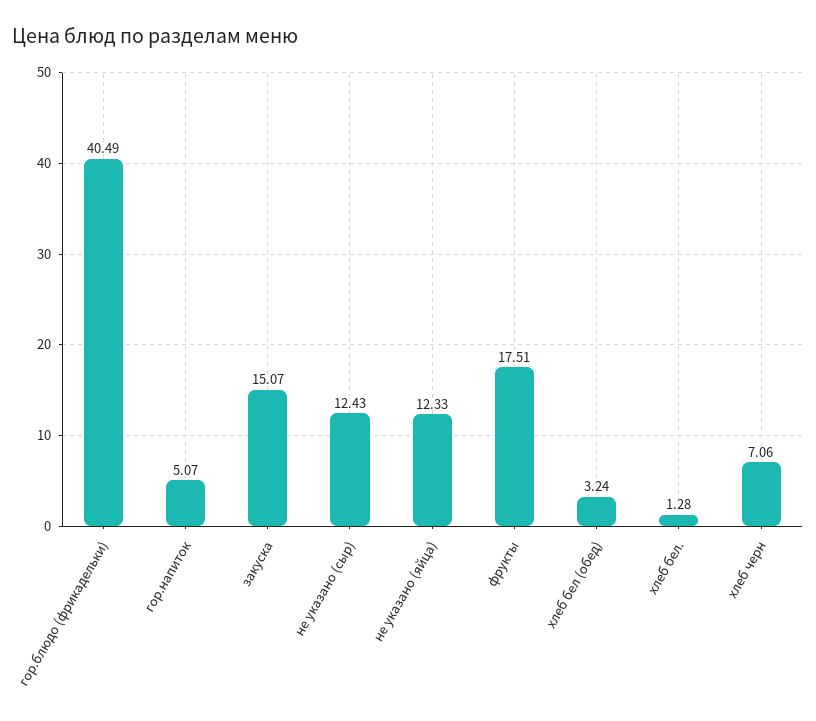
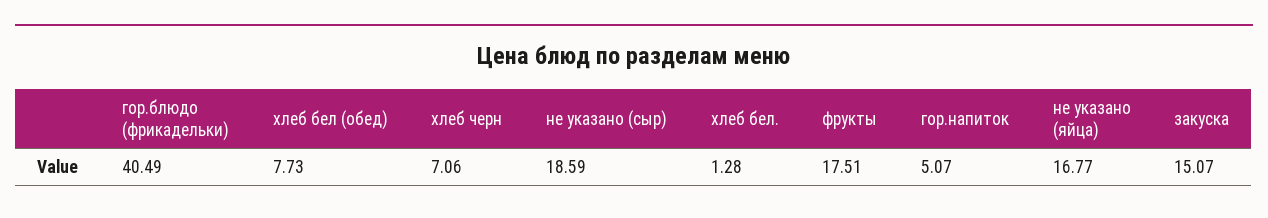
  {
    "гор.блюдо (фрикадельки)": 40.49,
    "гор.напиток": 5.07,
    "закуска": 15.07,
-   "не указано (сыр)": 12.43,
+   "не указано (сыр)": 18.59,
-   "не указано (яйца)": 12.33,
+   "не указано (яйца)": 16.77,
    "фрукты": 17.51,
-   "хлеб бел (обед)": 3.24,
+   "хлеб бел (обед)": 7.73,
    "хлеб бел.": 1.28,
    "хлеб черн": 7.06
  }

